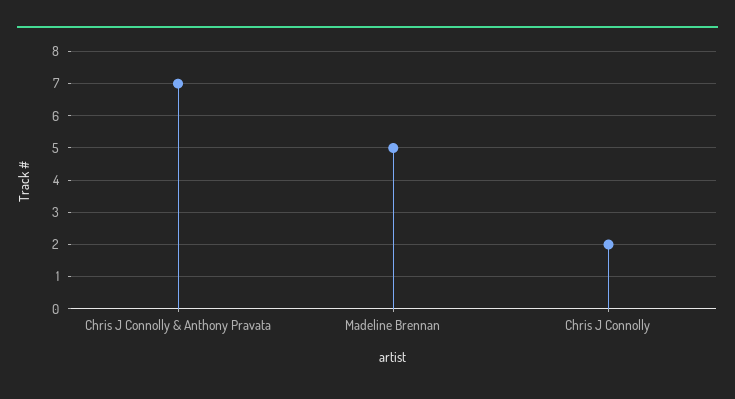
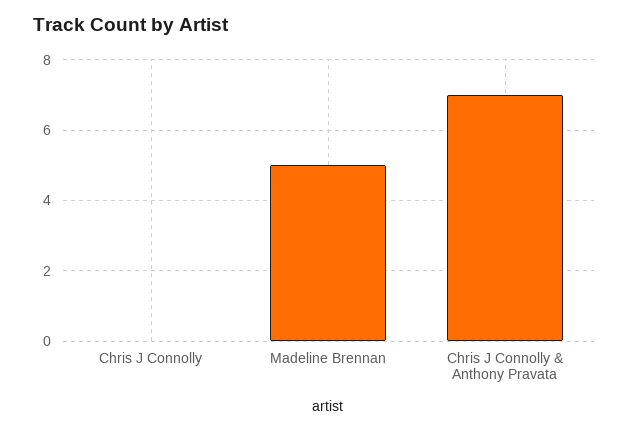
  {
    "Chris J Connolly & Anthony Pravata": 7,
    "Madeline Brennan": 5,
-   "Chris J Connolly": 2
+   "Chris J Connolly": 0
  }

